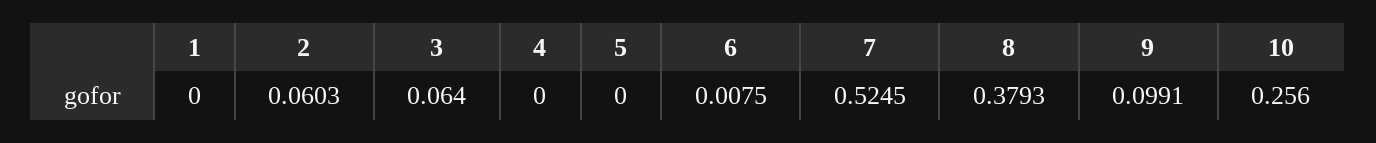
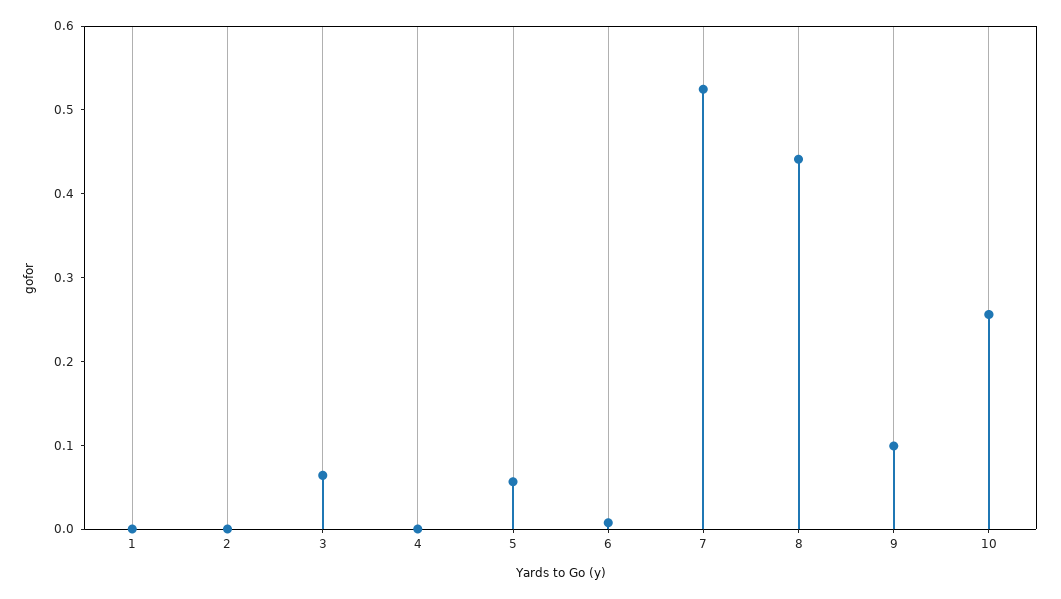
  {
    "1": 0,
-   "2": 0.0603,
+   "2": 0,
    "3": 0.064,
    "4": 0,
-   "5": 0,
+   "5": 0.06,
    "6": 0.0075,
    "7": 0.5245,
-   "8": 0.3793,
+   "8": 0.44,
    "9": 0.0991,
    "10": 0.256
  }

